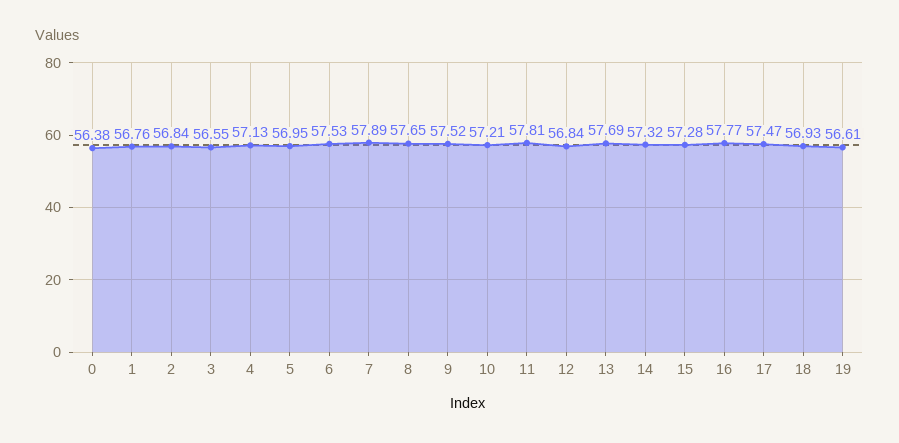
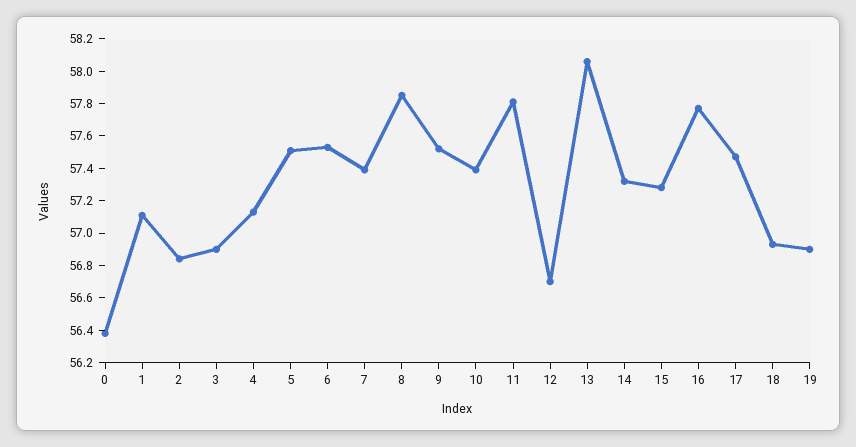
  {
    "0": 56.38,
-   "1": 56.76,
+   "1": 57.1,
    "2": 56.84,
-   "3": 56.55,
+   "3": 56.9,
    "4": 57.13,
-   "5": 56.95,
+   "5": 57.5,
    "6": 57.53,
-   "7": 57.89,
+   "7": 57.4,
-   "8": 57.65,
+   "8": 57.85,
    "9": 57.52,
-   "10": 57.21,
+   "10": 57.4,
    "11": 57.81,
-   "12": 56.84,
+   "12": 56.7,
-   "13": 57.69,
+   "13": 58.05,
    "14": 57.32,
    "15": 57.28,
    "16": 57.77,
    "17": 57.47,
    "18": 56.93,
-   "19": 56.61
+   "19": 56.9
  }

